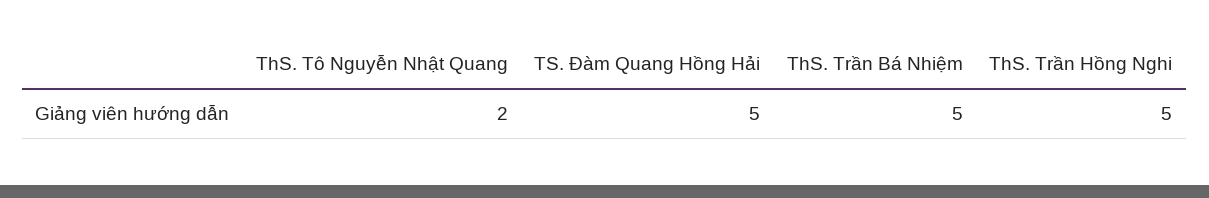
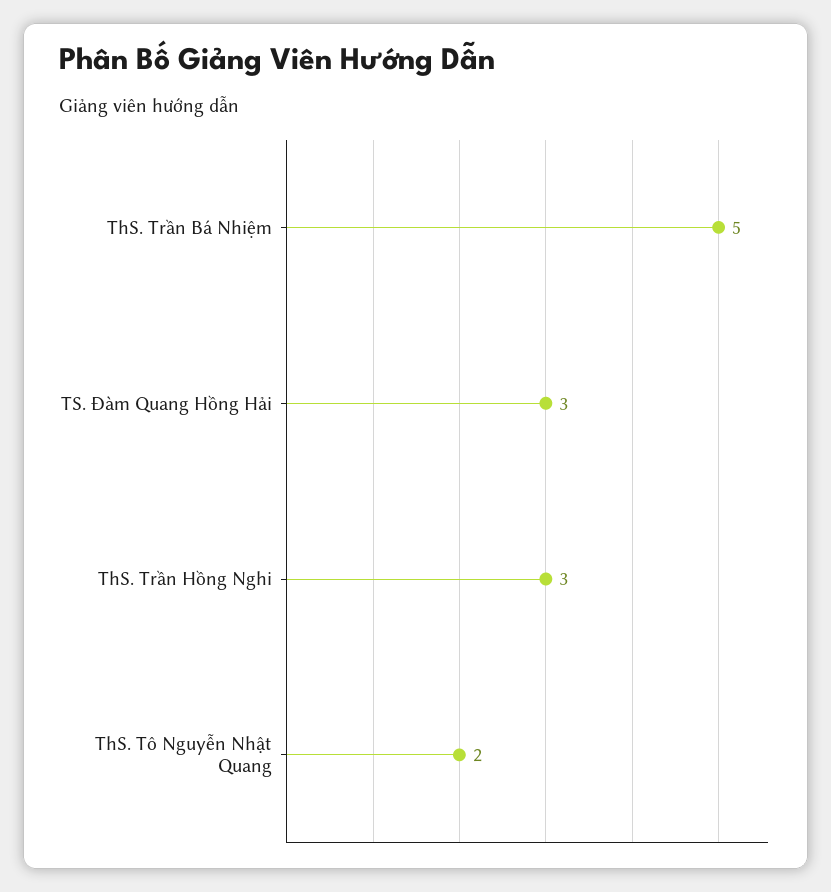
  {
    "ThS. Tô Nguyễn Nhật Quang": 2,
-   "TS. Đàm Quang Hồng Hải": 5,
+   "TS. Đàm Quang Hồng Hải": 3,
    "ThS. Trần Bá Nhiệm": 5,
-   "ThS. Trần Hồng Nghi": 5
+   "ThS. Trần Hồng Nghi": 3
  }

